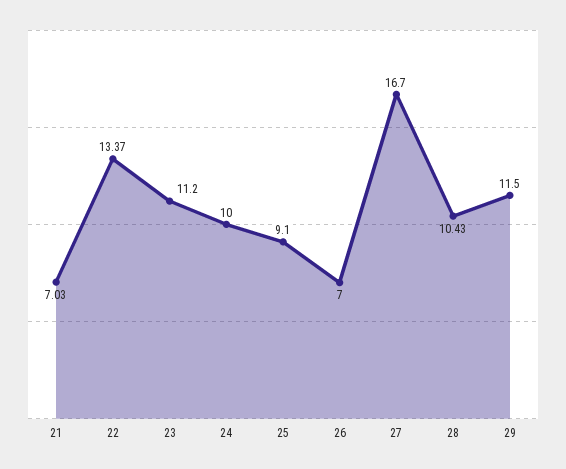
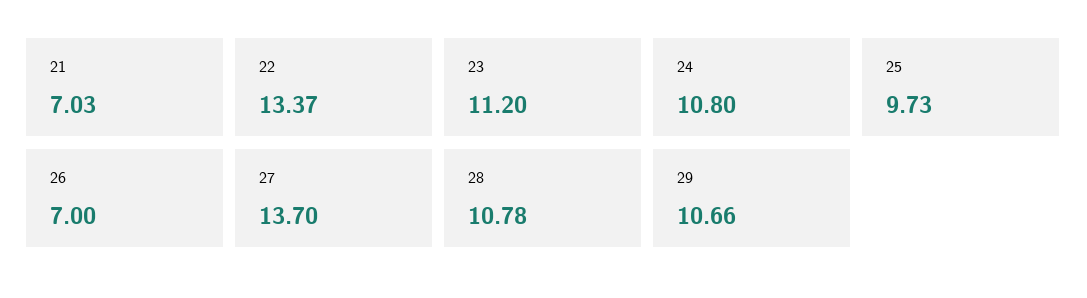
  {
    "21": 7.03,
    "22": 13.37,
    "23": 11.2,
-   "24": 10,
+   "24": 10.8,
-   "25": 9.1,
+   "25": 9.73,
    "26": 7,
-   "27": 16.7,
+   "27": 13.7,
-   "28": 10.43,
+   "28": 10.78,
-   "29": 11.5
+   "29": 10.66
  }

